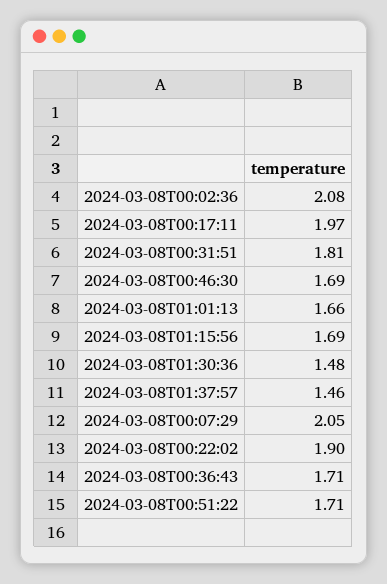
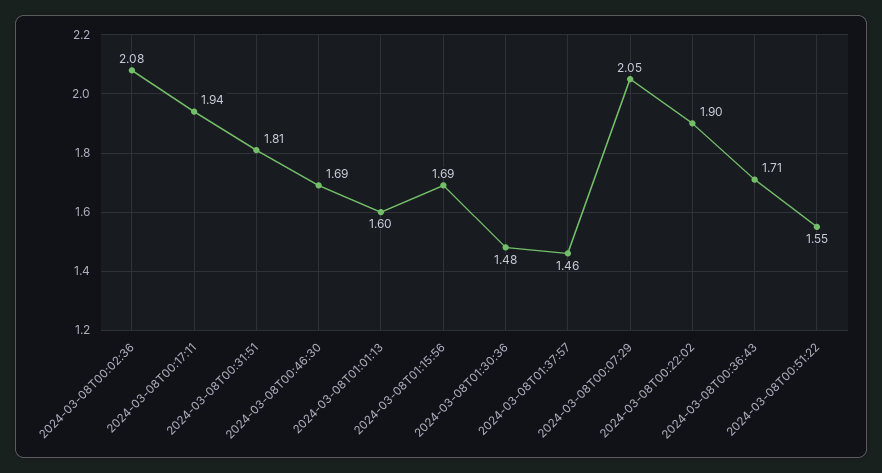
  {
    "2024-03-08T00:02:36": 2.08,
-   "2024-03-08T00:17:11": 1.97,
+   "2024-03-08T00:17:11": 1.94,
    "2024-03-08T00:31:51": 1.81,
    "2024-03-08T00:46:30": 1.69,
-   "2024-03-08T01:01:13": 1.66,
+   "2024-03-08T01:01:13": 1.6,
    "2024-03-08T01:15:56": 1.69,
    "2024-03-08T01:30:36": 1.48,
    "2024-03-08T01:37:57": 1.46,
    "2024-03-08T00:07:29": 2.05,
    "2024-03-08T00:22:02": 1.9,
    "2024-03-08T00:36:43": 1.71,
-   "2024-03-08T00:51:22": 1.71
+   "2024-03-08T00:51:22": 1.55
  }

